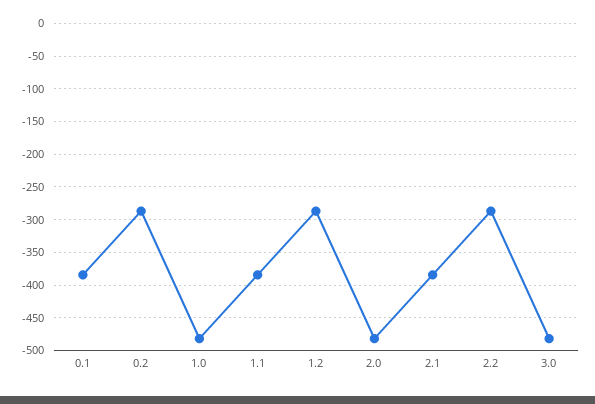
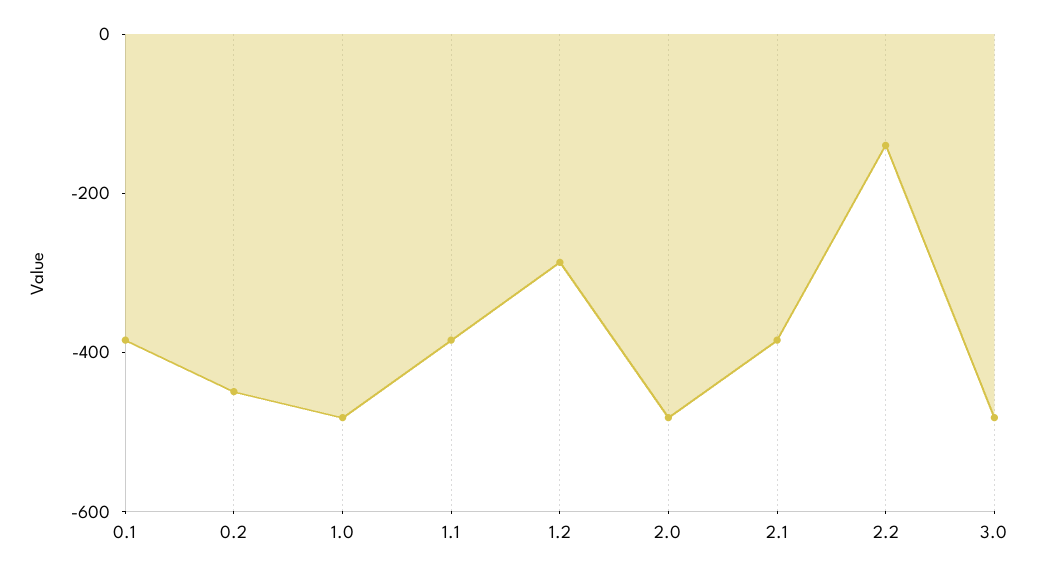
  {
    "0.1": -380,
-   "0.2": -290,
+   "0.2": -450,
    "1.0": -480,
    "1.1": -380,
    "1.2": -290,
    "2.0": -480,
    "2.1": -380,
-   "2.2": -290,
+   "2.2": -150,
    "3.0": -480
  }

